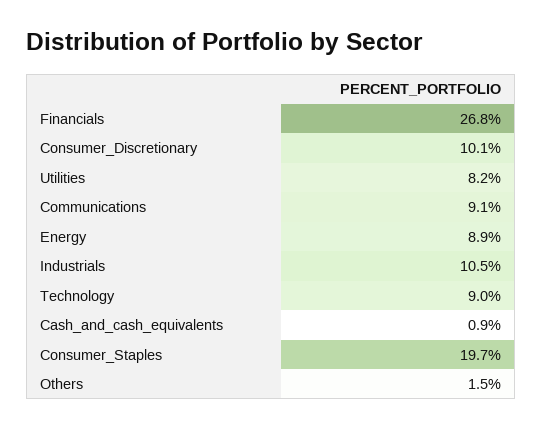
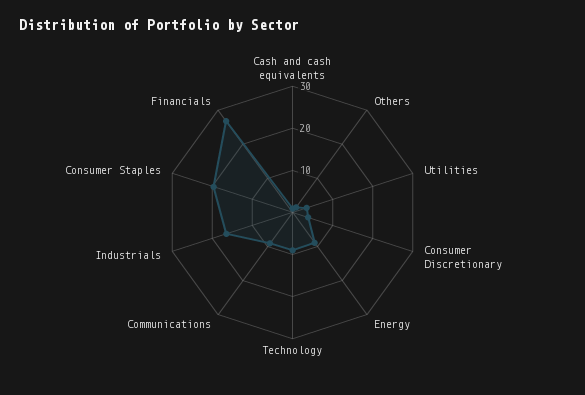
  {
    "Financials": 26.8,
-   "Consumer_Discretionary": 10.1,
+   "Consumer_Discretionary": 4,
-   "Utilities": 8.2,
+   "Utilities": 4,
    "Communications": 9.1,
    "Energy": 8.9,
-   "Industrials": 10.5,
+   "Industrials": 16,
    "Technology": 9,
    "Cash_and_cash_equivalents": 0.9,
    "Consumer_Staples": 19.7,
    "Others": 1.5
  }

